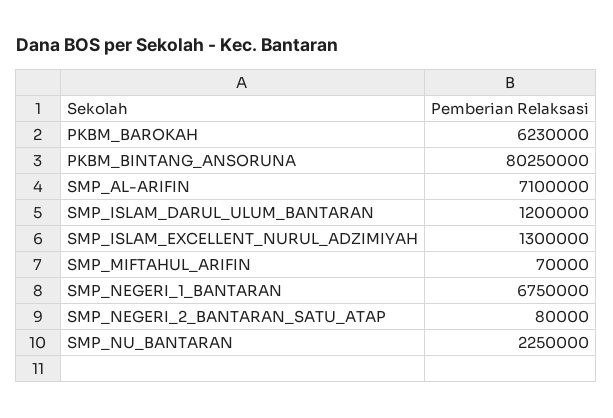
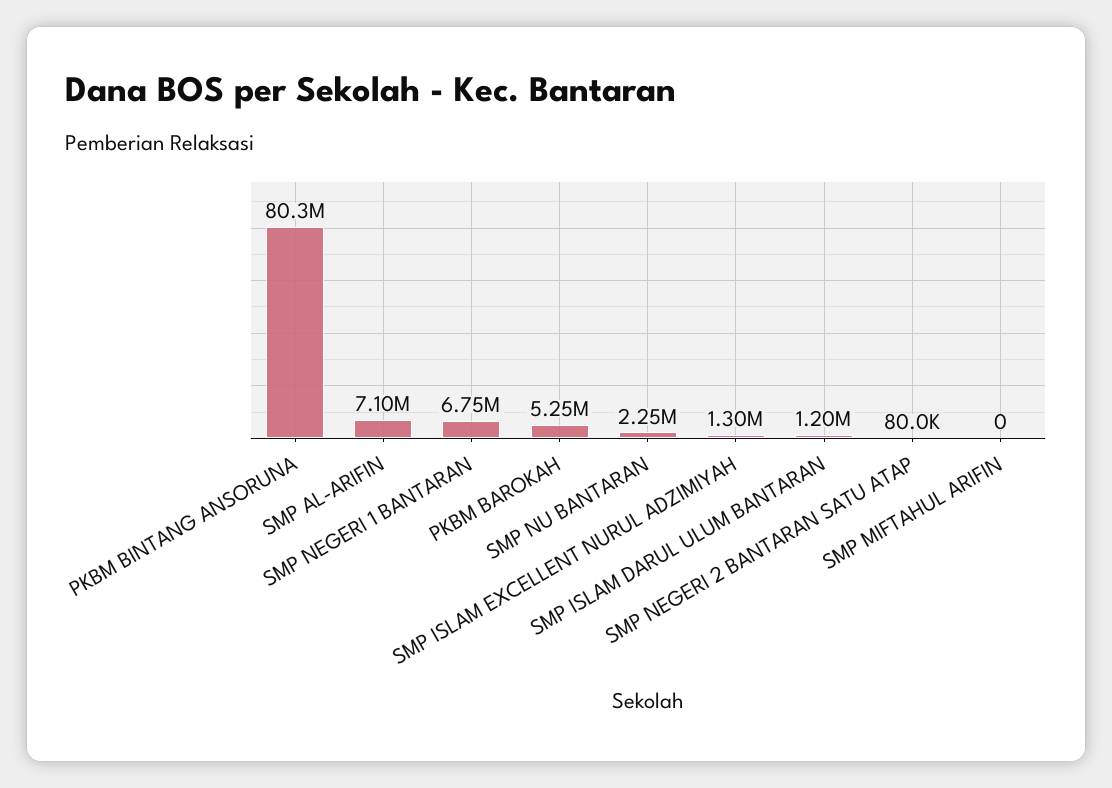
  {
-   "PKBM_BAROKAH": 6230000,
+   "PKBM_BAROKAH": 5250000,
    "PKBM_BINTANG_ANSORUNA": 80250000,
    "SMP_AL-ARIFIN": 7100000,
    "SMP_ISLAM_DARUL_ULUM_BANTARAN": 1200000,
    "SMP_ISLAM_EXCELLENT_NURUL_ADZIMIYAH": 1300000,
-   "SMP_MIFTAHUL_ARIFIN": 70000,
+   "SMP_MIFTAHUL_ARIFIN": 0,
    "SMP_NEGERI_1_BANTARAN": 6750000,
    "SMP_NEGERI_2_BANTARAN_SATU_ATAP": 80000,
    "SMP_NU_BANTARAN": 2250000
  }

